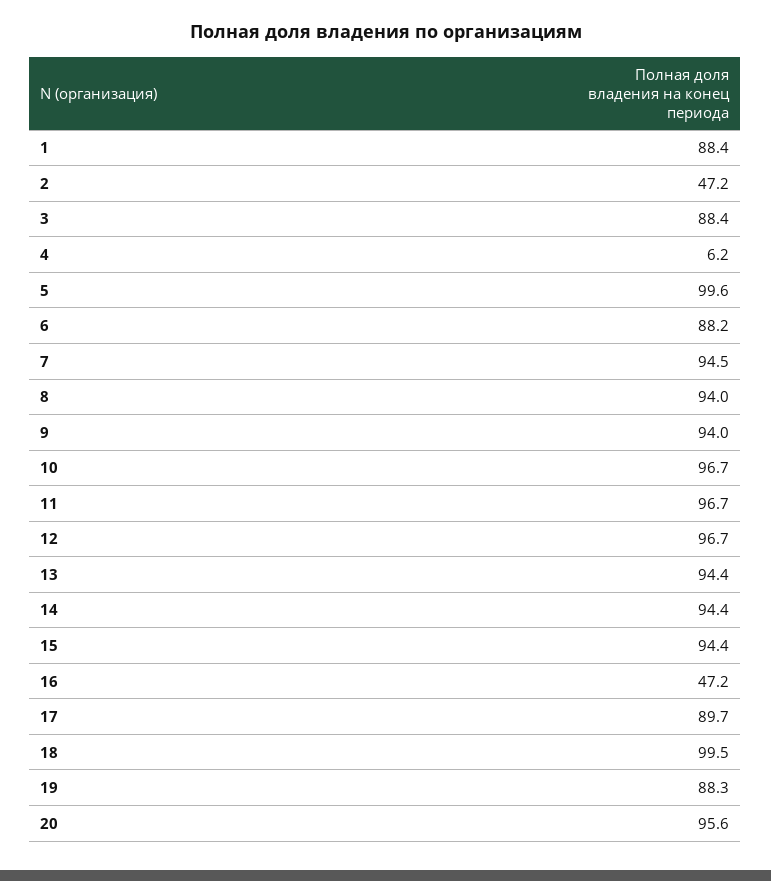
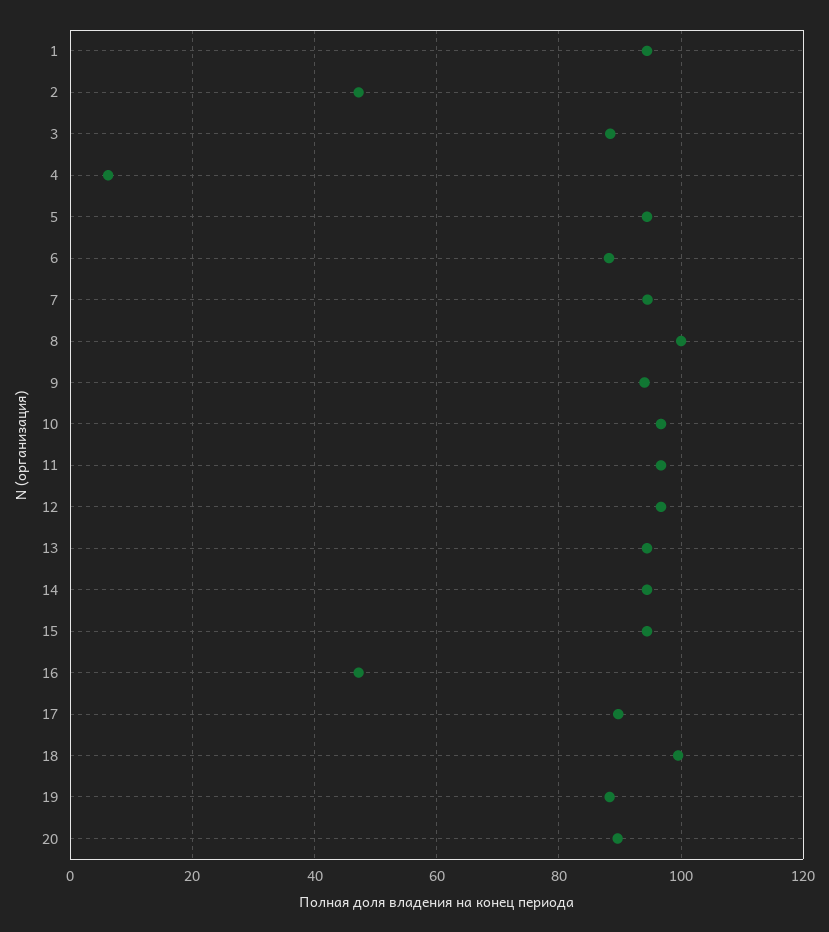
  {
-   "1": 88.4,
+   "1": 94,
    "2": 47.2,
    "3": 88.4,
    "4": 6.2,
-   "5": 99.6,
+   "5": 94,
    "6": 88.2,
    "7": 94.5,
-   "8": 94,
+   "8": 100,
    "9": 94,
    "10": 96.7,
    "11": 96.7,
    "12": 96.7,
    "13": 94.4,
    "14": 94.4,
    "15": 94.4,
    "16": 47.2,
    "17": 89.7,
    "18": 99.5,
    "19": 88.3,
-   "20": 95.6
+   "20": 90
  }

